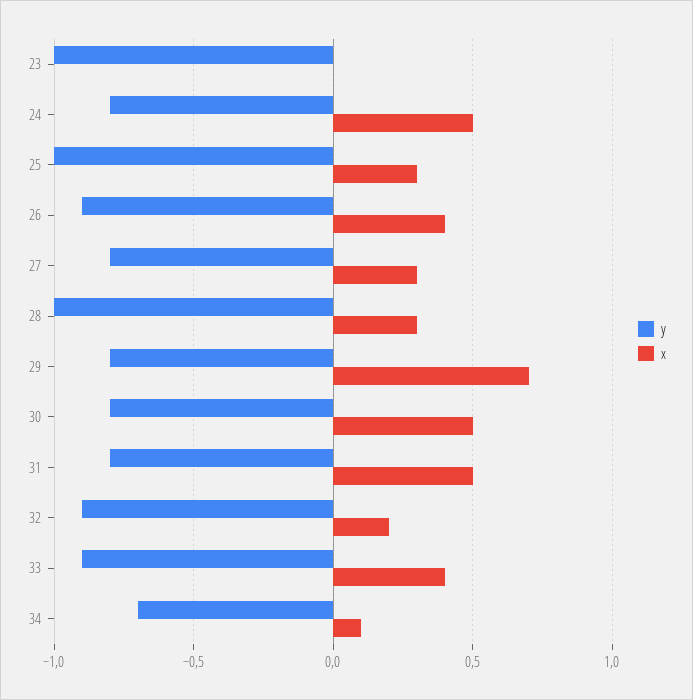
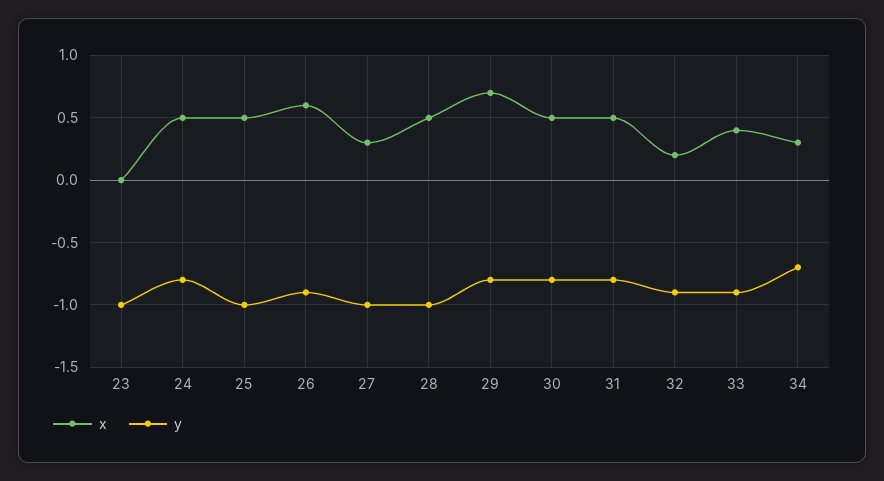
  {
    "y": {
      "23": -1,
      "24": -0.8,
      "25": -1,
      "26": -0.9,
-     "27": -0.8,
+     "27": -1,
      "28": -1,
      "29": -0.8,
      "30": -0.8,
      "31": -0.8,
      "32": -0.9,
      "33": -0.9,
      "34": -0.7
    },
    "x": {
      "23": 0,
      "24": 0.5,
-     "25": 0.3,
+     "25": 0.5,
-     "26": 0.4,
+     "26": 0.6,
      "27": 0.3,
-     "28": 0.3,
+     "28": 0.5,
      "29": 0.7,
      "30": 0.5,
      "31": 0.5,
      "32": 0.2,
      "33": 0.4,
-     "34": 0.1
+     "34": 0.3
    }
  }

